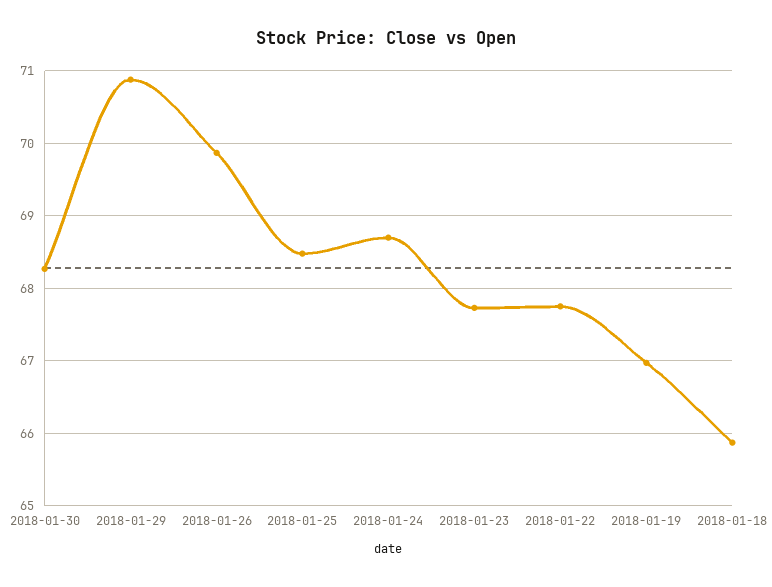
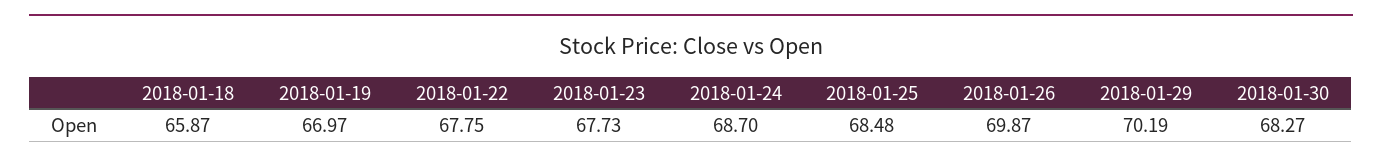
  {
    "2018-01-30": 68.27,
-   "2018-01-29": 70.9,
+   "2018-01-29": 70.19,
    "2018-01-26": 69.87,
    "2018-01-25": 68.48,
    "2018-01-24": 68.7,
    "2018-01-23": 67.73,
    "2018-01-22": 67.75,
    "2018-01-19": 66.97,
    "2018-01-18": 65.87
  }

